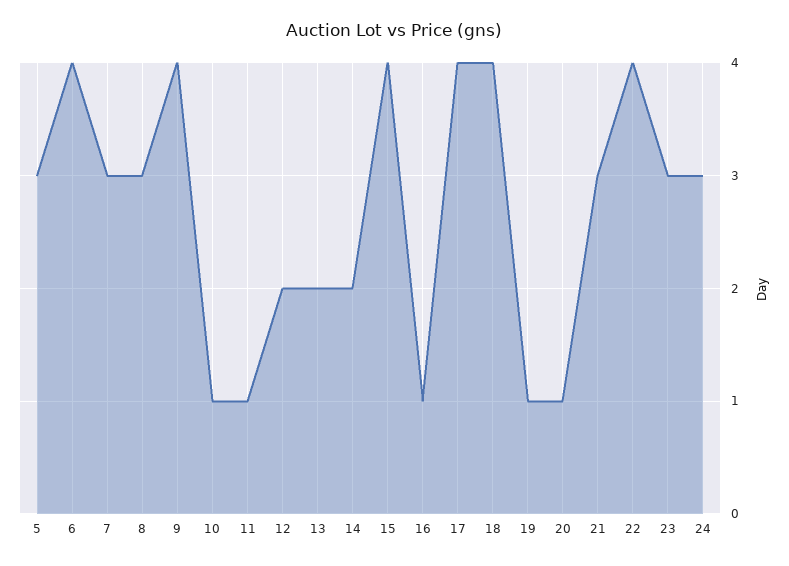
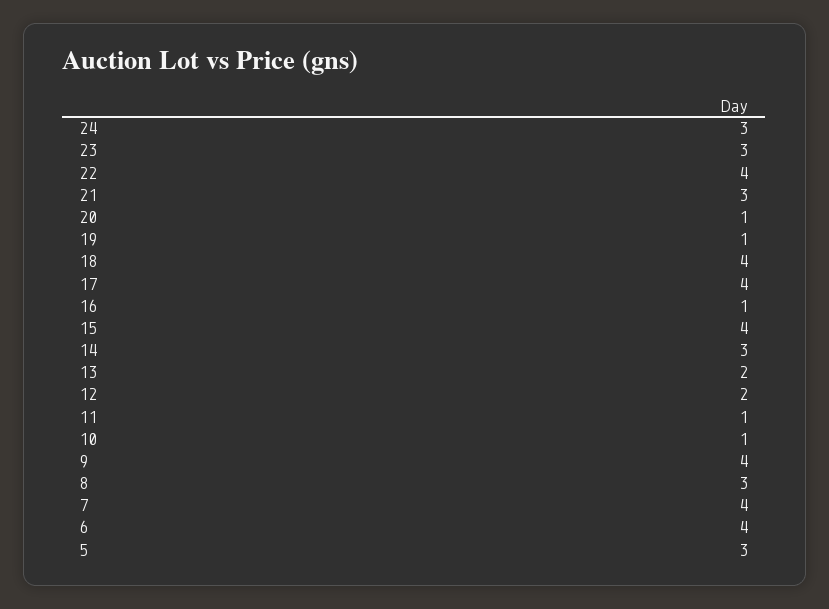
  {
    "5": 3,
    "6": 4,
-   "7": 3,
+   "7": 4,
    "8": 3,
    "9": 4,
    "10": 1,
    "11": 1,
    "12": 2,
    "13": 2,
-   "14": 2,
+   "14": 3,
    "15": 4,
    "16": 1,
    "17": 4,
    "18": 4,
    "19": 1,
    "20": 1,
    "21": 3,
    "22": 4,
    "23": 3,
    "24": 3
  }

